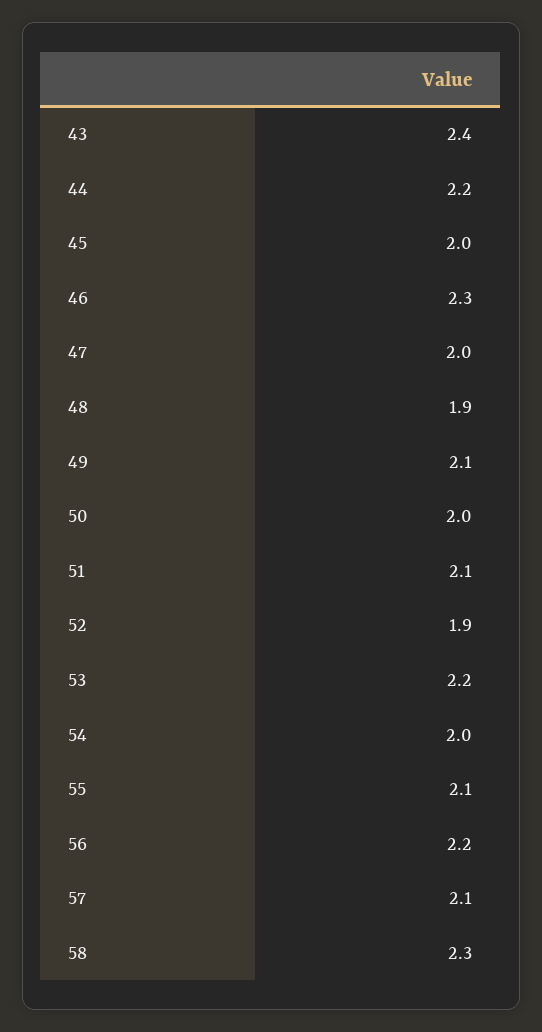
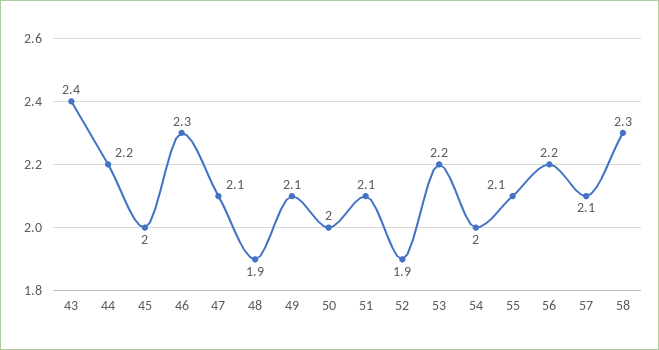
  {
    "43": 2.4,
    "44": 2.2,
    "45": 2,
    "46": 2.3,
-   "47": 2,
+   "47": 2.1,
    "48": 1.9,
    "49": 2.1,
    "50": 2,
    "51": 2.1,
    "52": 1.9,
    "53": 2.2,
    "54": 2,
    "55": 2.1,
    "56": 2.2,
    "57": 2.1,
    "58": 2.3
  }

